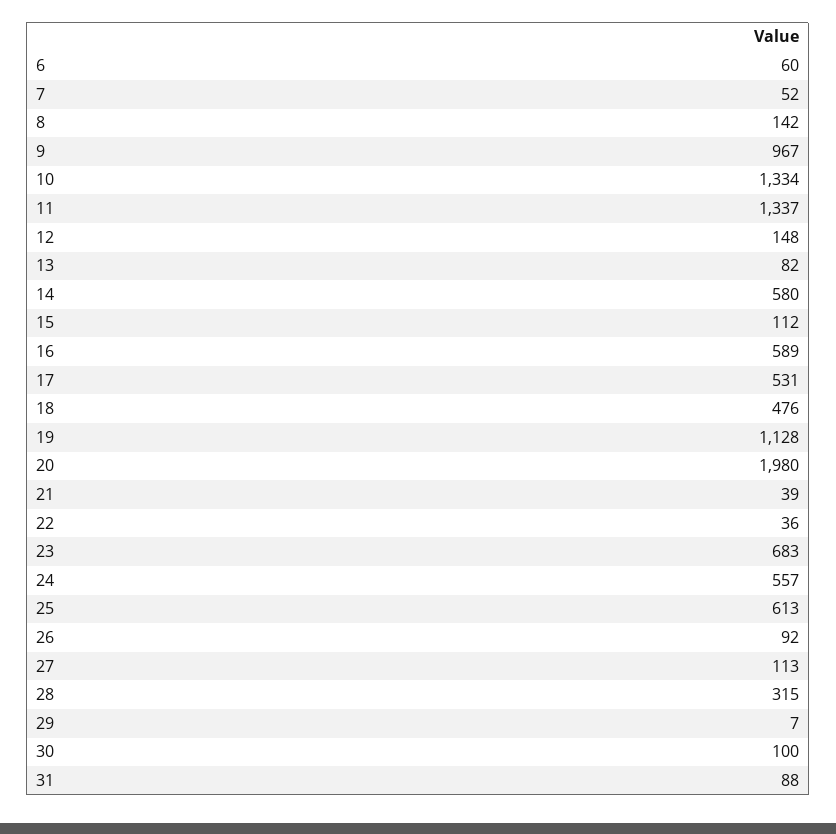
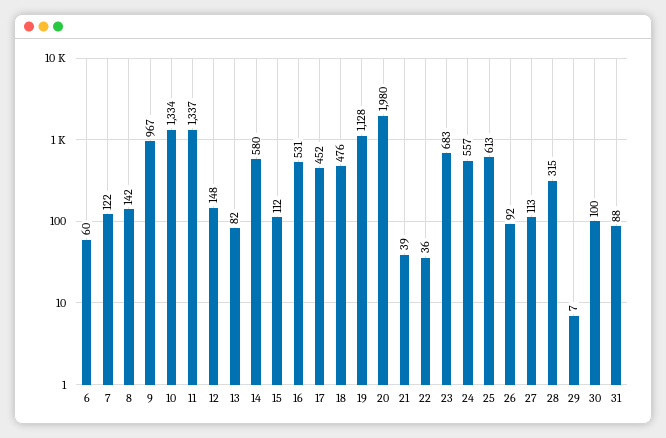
  {
    "6": 60,
-   "7": 52,
+   "7": 122,
    "8": 142,
    "9": 967,
    "10": 1334,
    "11": 1337,
    "12": 148,
    "13": 82,
    "14": 580,
    "15": 112,
-   "16": 589,
+   "16": 531,
-   "17": 531,
+   "17": 452,
    "18": 476,
    "19": 1128,
    "20": 1980,
    "21": 39,
    "22": 36,
    "23": 683,
    "24": 557,
    "25": 613,
    "26": 92,
    "27": 113,
    "28": 315,
    "29": 7,
    "30": 100,
    "31": 88
  }

